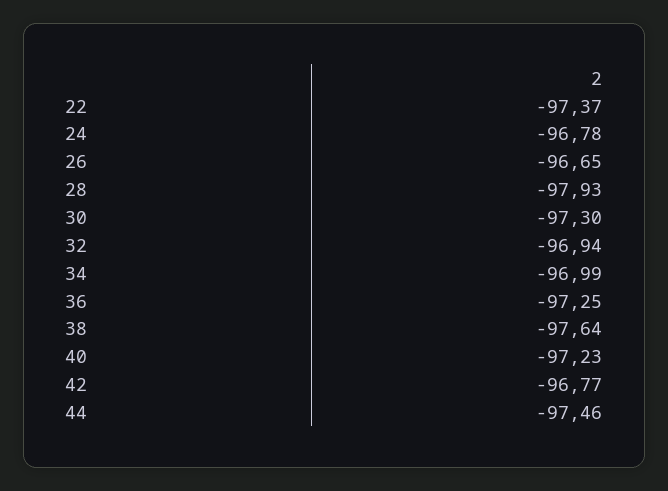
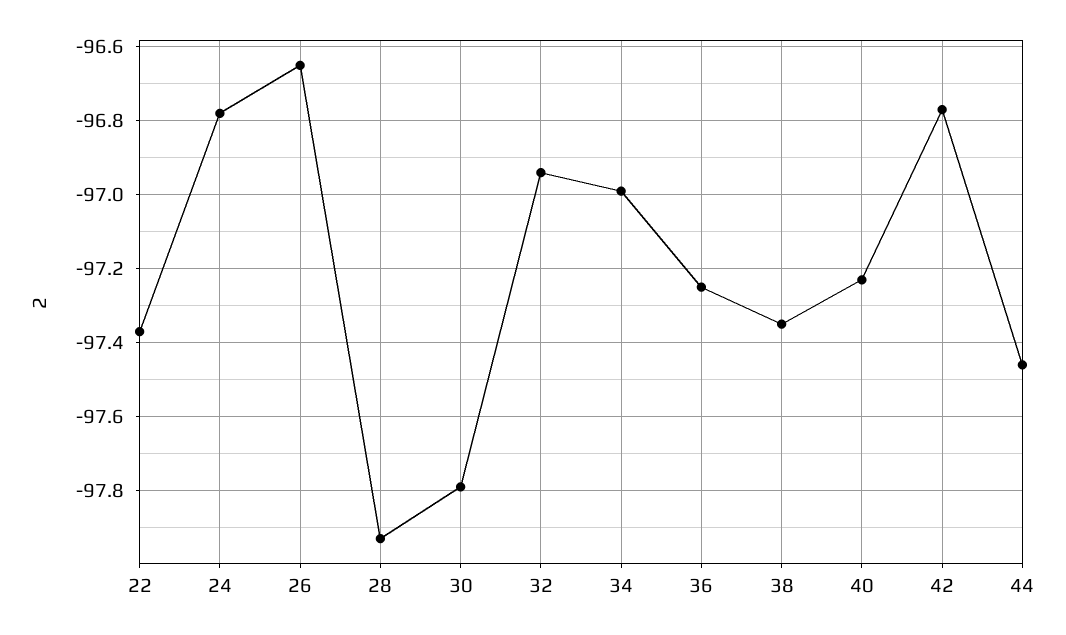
  {
    "22": -97.37,
    "24": -96.78,
    "26": -96.65,
    "28": -97.93,
-   "30": -97.3,
+   "30": -97.8,
    "32": -96.94,
    "34": -96.99,
    "36": -97.25,
-   "38": -97.64,
+   "38": -97.35,
    "40": -97.23,
    "42": -96.77,
    "44": -97.46
  }

